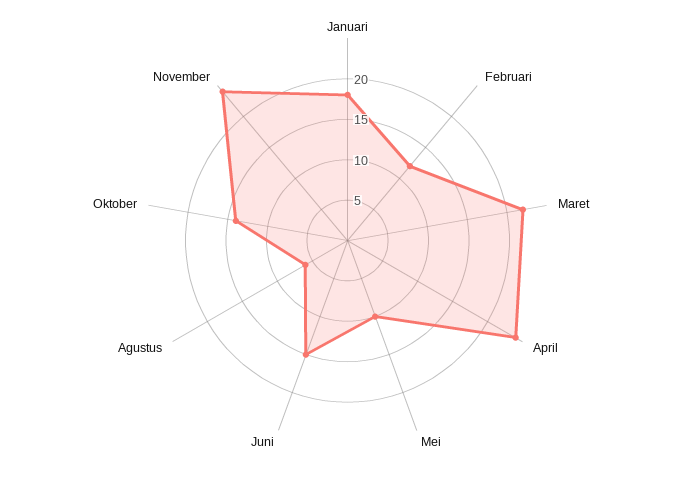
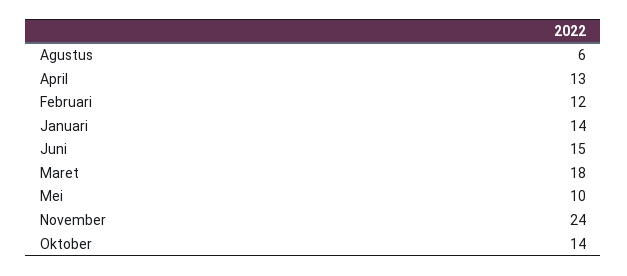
  {
-   "Januari": 18,
+   "Januari": 14,
    "Februari": 12,
-   "Maret": 22,
+   "Maret": 18,
-   "April": 24,
+   "April": 13,
    "Mei": 10,
    "Juni": 15,
    "Agustus": 6,
    "Oktober": 14,
    "November": 24
  }

